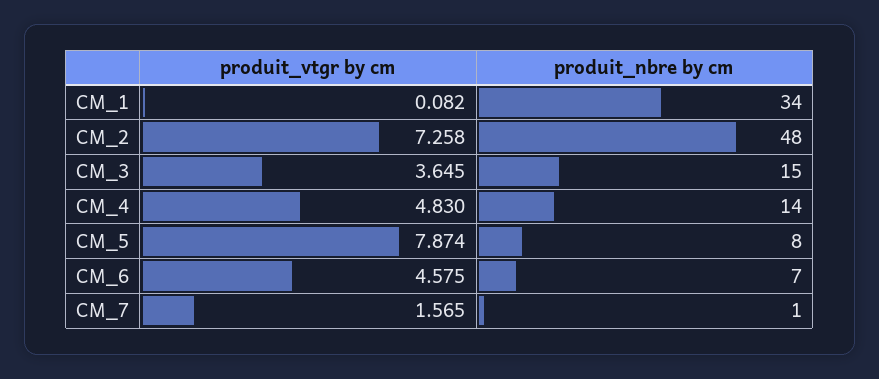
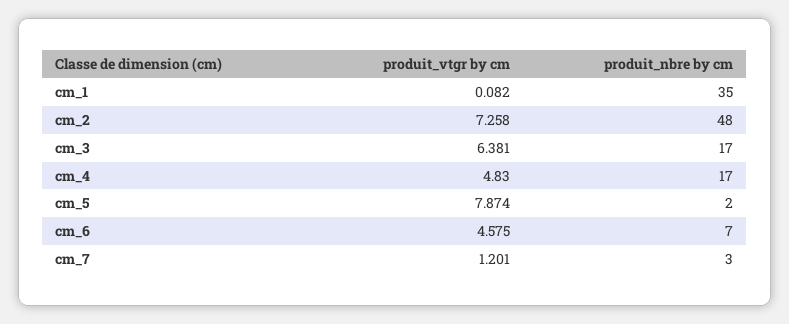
  {
    "produit_vtgr by cm": {
      "CM_1": 0.082,
      "CM_2": 7.258,
-     "CM_3": 3.645,
+     "CM_3": 6.381,
      "CM_4": 4.83,
      "CM_5": 7.874,
      "CM_6": 4.575,
-     "CM_7": 1.565
+     "CM_7": 1.201
    },
    "produit_nbre by cm": {
-     "CM_1": 34,
+     "CM_1": 35,
      "CM_2": 48,
-     "CM_3": 15,
+     "CM_3": 17,
-     "CM_4": 14,
+     "CM_4": 17,
-     "CM_5": 8,
+     "CM_5": 2,
      "CM_6": 7,
-     "CM_7": 1
+     "CM_7": 3
    }
  }

